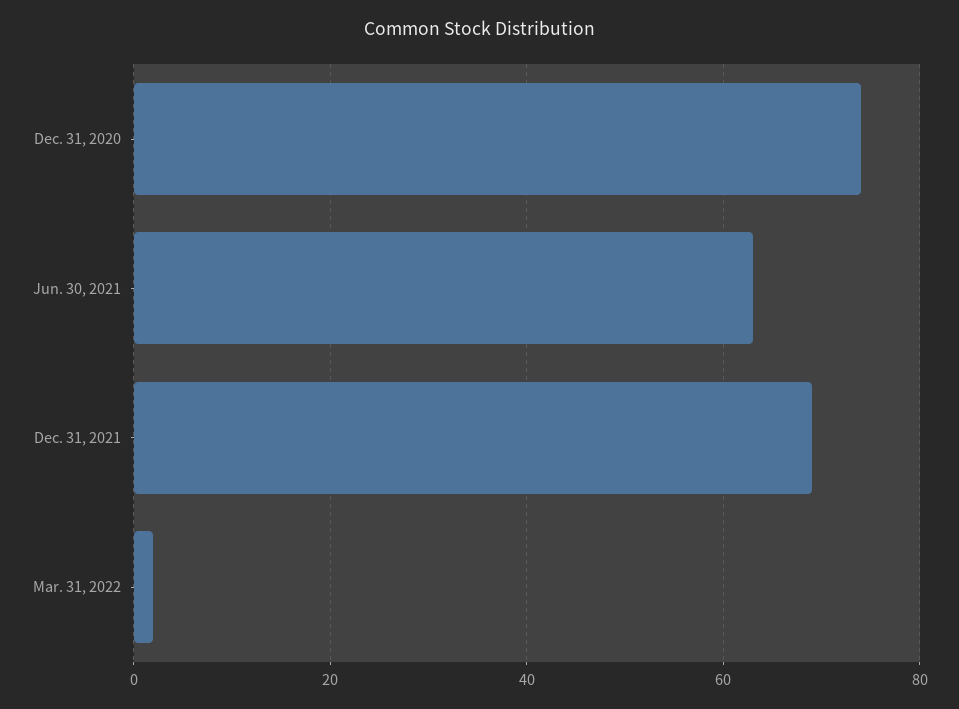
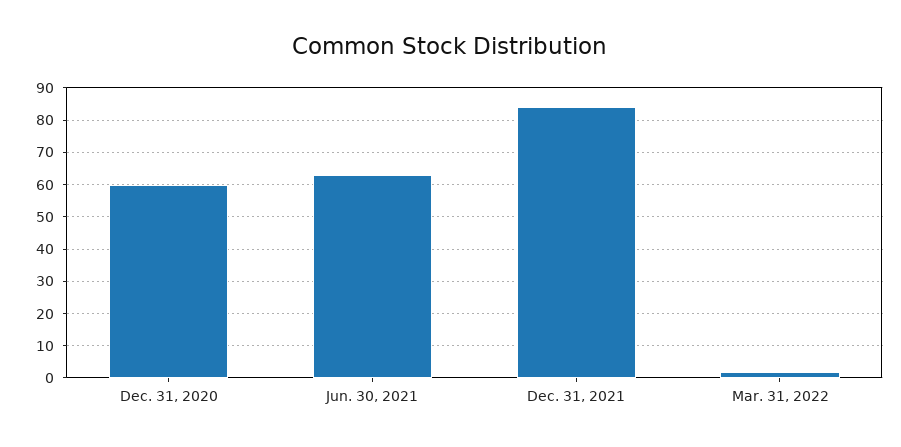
  {
-   "Dec. 31, 2020": 75,
+   "Dec. 31, 2020": 60,
    "Jun. 30, 2021": 65,
-   "Dec. 31, 2021": 70,
+   "Dec. 31, 2021": 85,
    "Mar. 31, 2022": 0
  }

